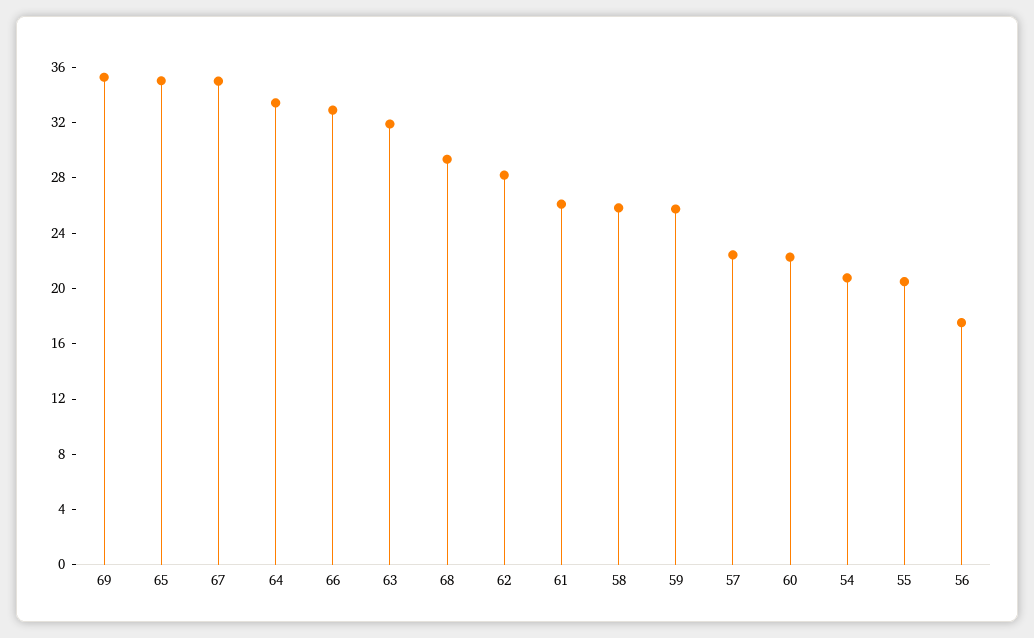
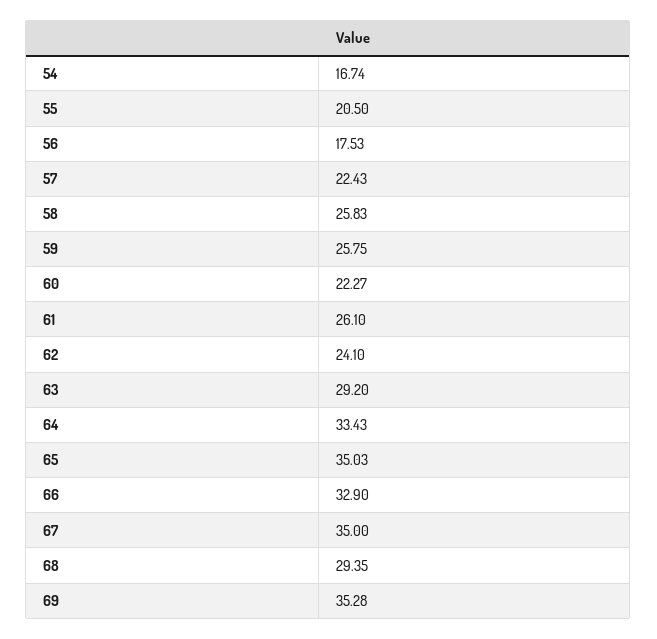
  {
    "69": 35.28,
    "65": 35.03,
    "67": 35,
    "64": 33.43,
    "66": 32.9,
-   "63": 32,
+   "63": 29.2,
    "68": 29.35,
-   "62": 28,
+   "62": 24.1,
    "61": 26.1,
    "58": 25.83,
    "59": 25.75,
    "57": 22.43,
    "60": 22.27,
-   "54": 21,
+   "54": 16.74,
    "55": 20.5,
    "56": 17.53
  }

